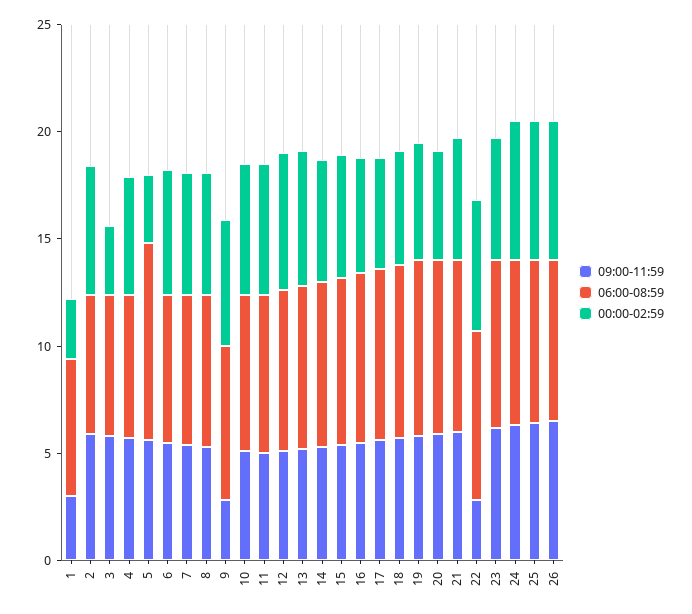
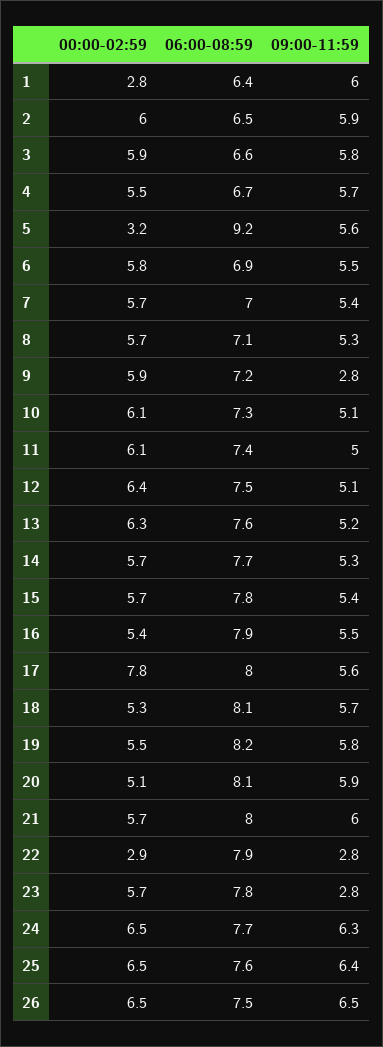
  {
    "09:00-11:59": {
-     "1": 3,
+     "1": 6,
      "2": 5.9,
      "3": 5.8,
      "4": 5.7,
      "5": 5.6,
      "6": 5.5,
      "7": 5.4,
      "8": 5.3,
      "9": 2.8,
      "10": 5.1,
      "11": 5,
      "12": 5.1,
      "13": 5.2,
      "14": 5.3,
      "15": 5.4,
      "16": 5.5,
      "17": 5.6,
      "18": 5.7,
      "19": 5.8,
      "20": 5.9,
      "21": 6,
      "22": 2.8,
-     "23": 6,
+     "23": 2.8,
      "24": 6.3,
      "25": 6.4,
      "26": 6.5
    },
    "06:00-08:59": {
      "1": 6.4,
      "2": 6.5,
      "3": 6.6,
      "4": 6.7,
      "5": 9.2,
      "6": 6.9,
      "7": 7,
      "8": 7.1,
      "9": 7.2,
      "10": 7.3,
      "11": 7.4,
      "12": 7.5,
      "13": 7.6,
      "14": 7.7,
      "15": 7.8,
      "16": 7.9,
      "17": 8,
      "18": 8.1,
      "19": 8.2,
      "20": 8.1,
      "21": 8,
      "22": 7.9,
      "23": 7.8,
      "24": 7.7,
      "25": 7.6,
      "26": 7.5
    },
    "00:00-02:59": {
      "1": 2.8,
      "2": 6,
-     "3": 3,
+     "3": 5.9,
      "4": 5.5,
      "5": 3.2,
      "6": 5.8,
      "7": 5.7,
      "8": 5.7,
      "9": 5.9,
      "10": 6.1,
      "11": 6.1,
      "12": 6.4,
      "13": 6.3,
      "14": 5.7,
      "15": 5.7,
      "16": 5.4,
-     "17": 5,
+     "17": 7.8,
      "18": 5.3,
      "19": 5.5,
      "20": 5.1,
      "21": 5.7,
-     "22": 6,
+     "22": 2.9,
      "23": 5.7,
      "24": 6.5,
      "25": 6.5,
      "26": 6.5
    }
  }

